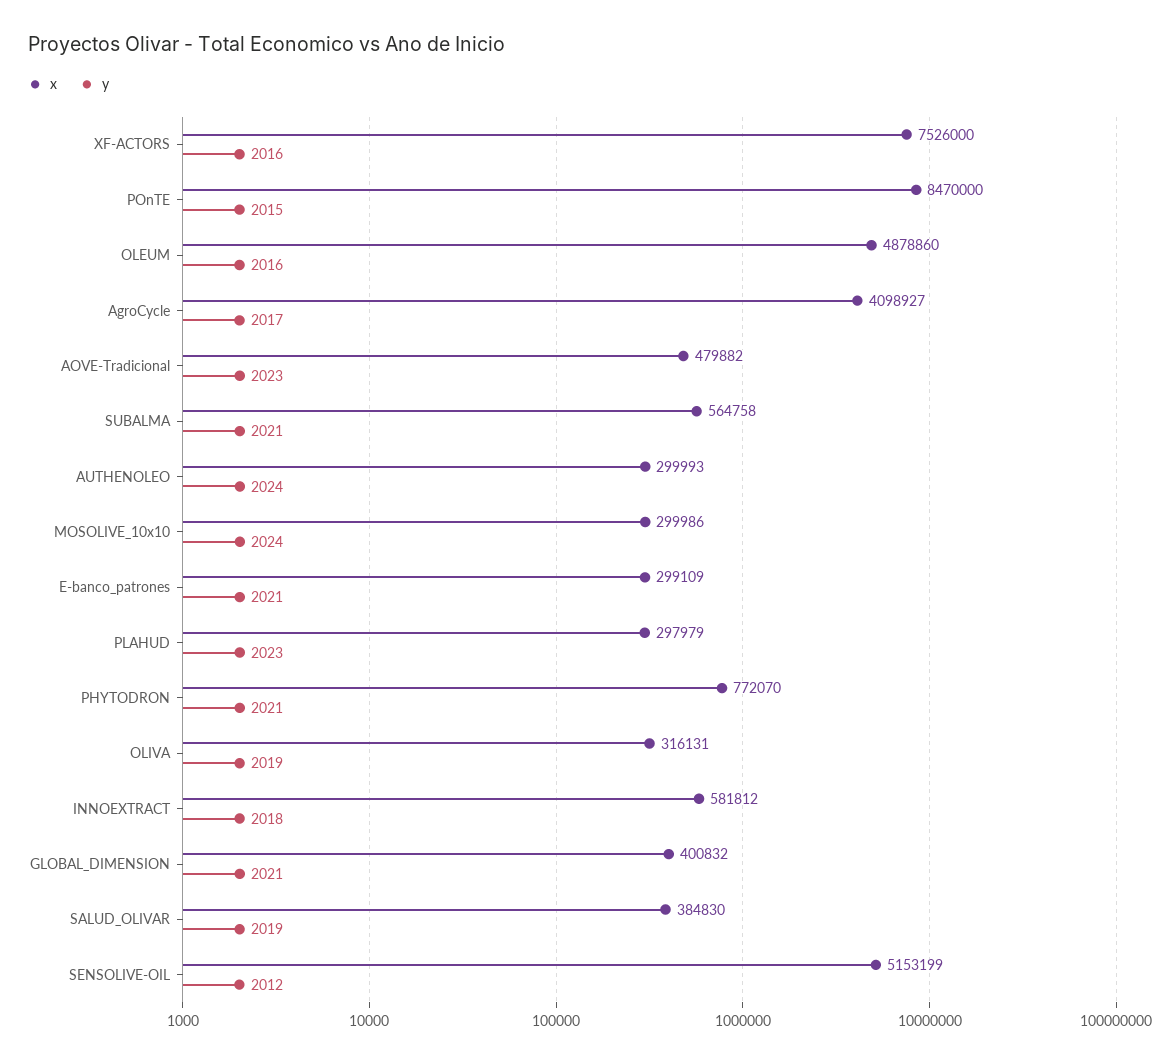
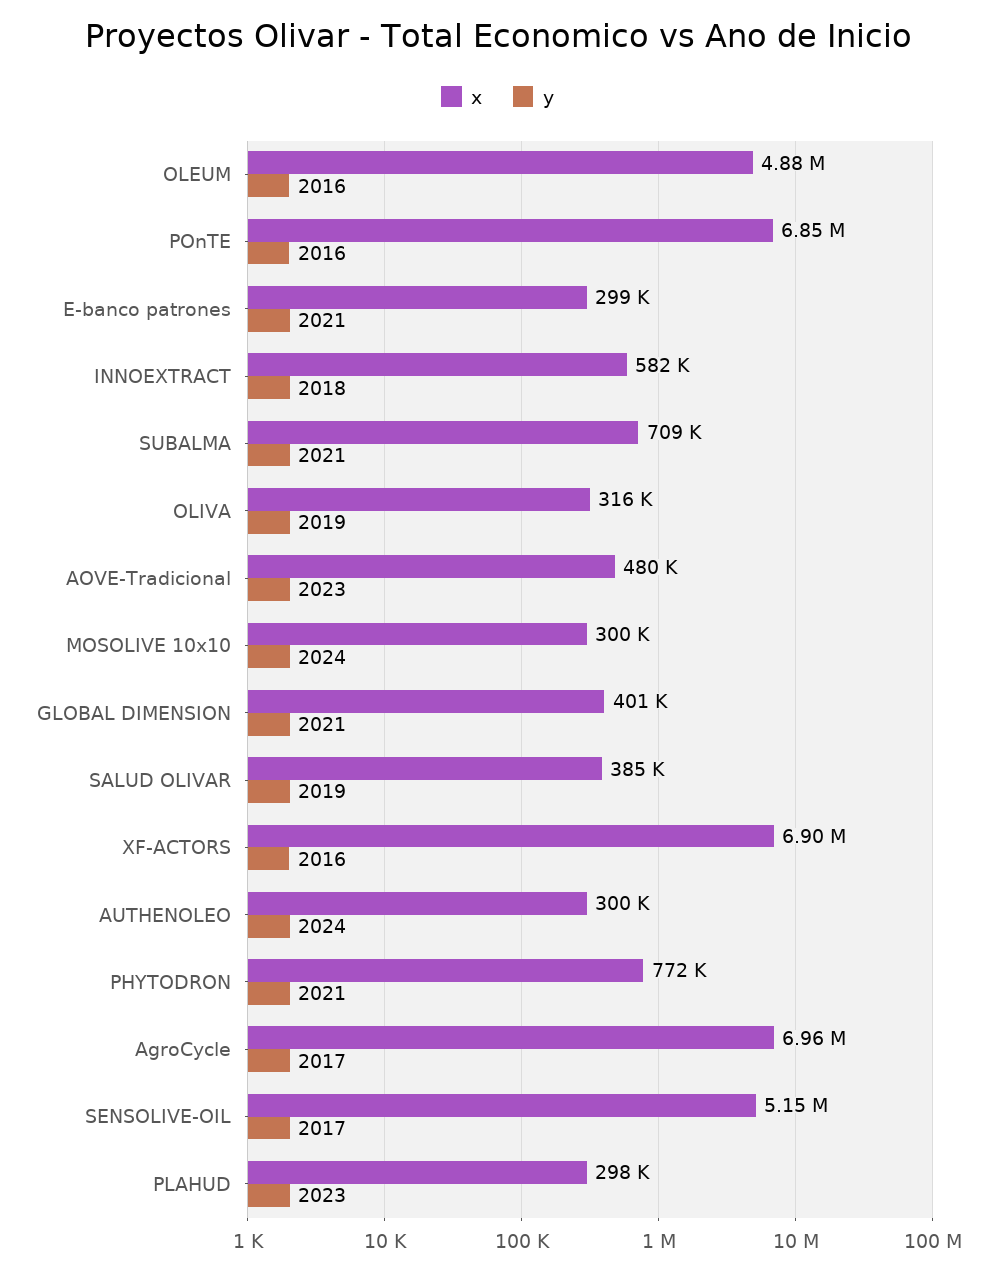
  {
    "x": {
-     "XF-ACTORS": 7526000,
+     "XF-ACTORS": 6900000,
-     "POnTE": 8470000,
+     "POnTE": 6850000,
      "OLEUM": 4878860,
-     "AgroCycle": 4098927,
+     "AgroCycle": 6960000,
      "AOVE-Tradicional": 479882,
-     "SUBALMA": 564758,
+     "SUBALMA": 709000,
      "AUTHENOLEO": 299993,
      "MOSOLIVE_10x10": 299986,
      "E-banco_patrones": 299109,
      "PLAHUD": 297979,
      "PHYTODRON": 772070,
      "OLIVA": 316131,
      "INNOEXTRACT": 581812,
      "GLOBAL_DIMENSION": 400832,
      "SALUD_OLIVAR": 384830,
      "SENSOLIVE-OIL": 5153199
    },
    "y": {
      "XF-ACTORS": 2016,
-     "POnTE": 2015,
+     "POnTE": 2016,
      "OLEUM": 2016,
      "AgroCycle": 2017,
      "AOVE-Tradicional": 2023,
      "SUBALMA": 2021,
      "AUTHENOLEO": 2024,
      "MOSOLIVE_10x10": 2024,
      "E-banco_patrones": 2021,
      "PLAHUD": 2023,
      "PHYTODRON": 2021,
      "OLIVA": 2019,
      "INNOEXTRACT": 2018,
      "GLOBAL_DIMENSION": 2021,
      "SALUD_OLIVAR": 2019,
-     "SENSOLIVE-OIL": 2012
+     "SENSOLIVE-OIL": 2017
    }
  }

